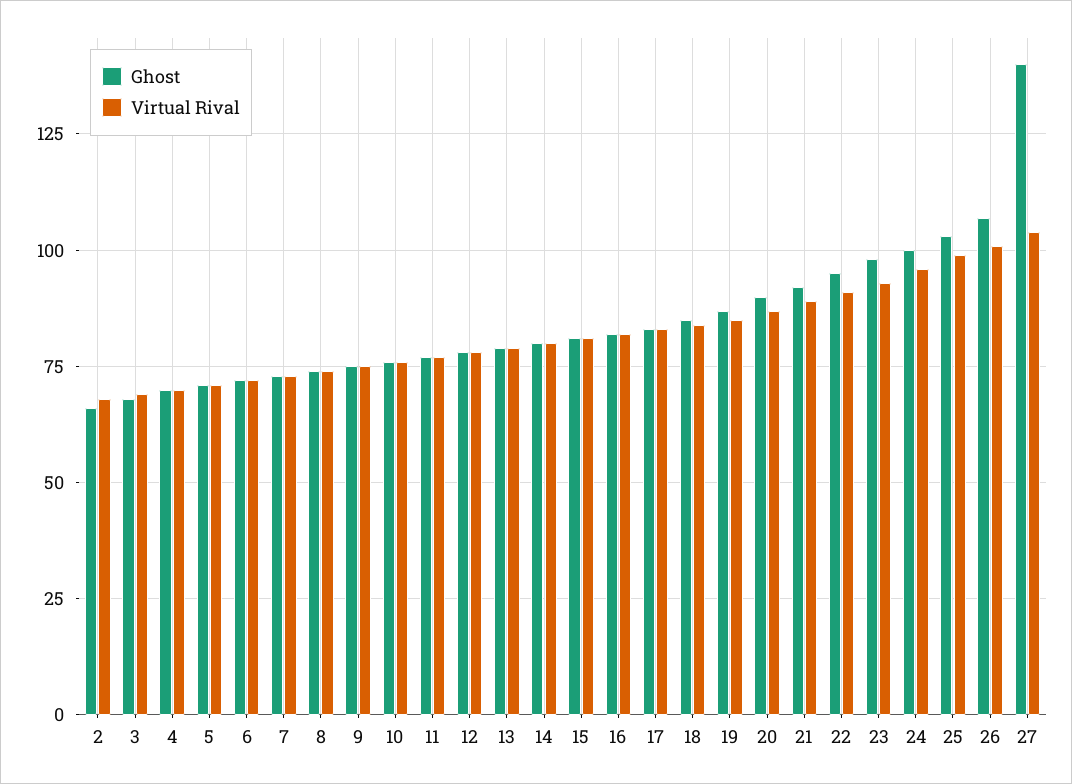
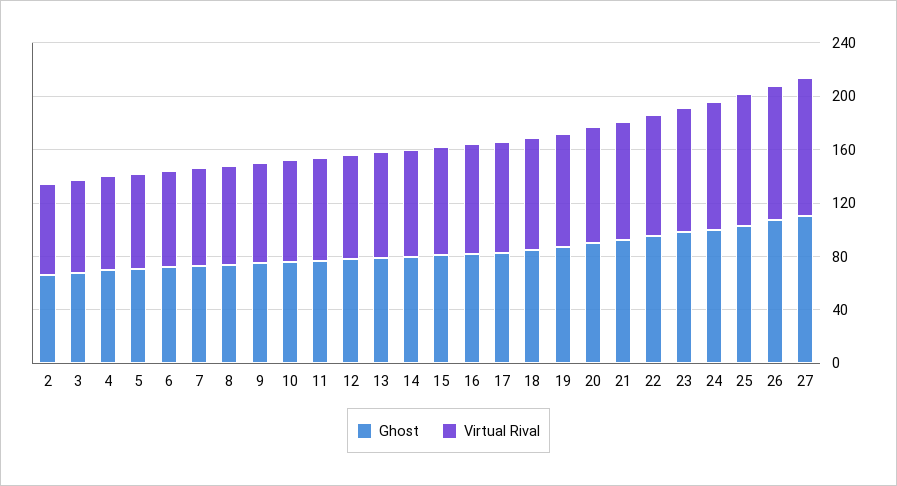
  {
    "Ghost": {
      "2": 65,
      "3": 70,
      "4": 70,
      "5": 70,
      "6": 70,
      "7": 75,
      "8": 75,
      "9": 75,
      "10": 75,
      "11": 75,
      "12": 80,
      "13": 80,
      "14": 80,
      "15": 80,
      "16": 80,
      "17": 85,
      "18": 85,
      "19": 85,
      "20": 90,
      "21": 90,
      "22": 95,
      "23": 100,
      "24": 100,
      "25": 105,
      "26": 105,
-     "27": 140
+     "27": 110
    },
    "Virtual Rival": {
      "2": 70,
      "3": 70,
      "4": 70,
      "5": 70,
      "6": 70,
      "7": 75,
      "8": 75,
      "9": 75,
      "10": 75,
      "11": 75,
      "12": 80,
      "13": 80,
      "14": 80,
      "15": 80,
      "16": 80,
      "17": 85,
      "18": 85,
      "19": 85,
      "20": 85,
      "21": 90,
      "22": 90,
      "23": 95,
      "24": 95,
      "25": 100,
      "26": 100,
      "27": 105
    }
  }

